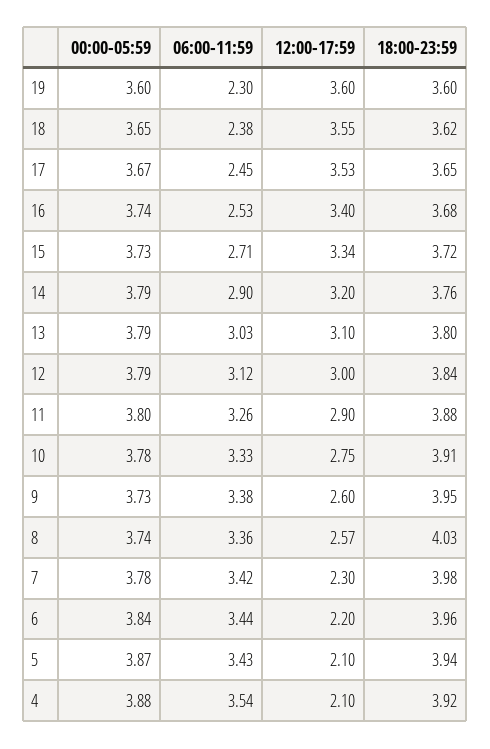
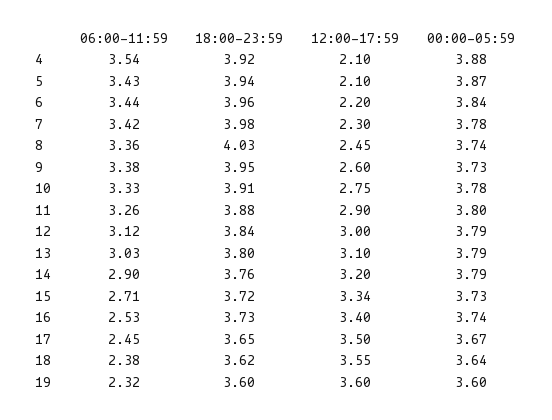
  {
    "00:00-05:59": {
      "19": 3.6,
-     "18": 3.65,
+     "18": 3.64,
      "17": 3.67,
      "16": 3.74,
      "15": 3.73,
      "14": 3.79,
      "13": 3.79,
      "12": 3.79,
      "11": 3.8,
      "10": 3.78,
      "9": 3.73,
      "8": 3.74,
      "7": 3.78,
      "6": 3.84,
      "5": 3.87,
      "4": 3.88
    },
    "06:00-11:59": {
-     "19": 2.3,
+     "19": 2.32,
      "18": 2.38,
      "17": 2.45,
      "16": 2.53,
      "15": 2.71,
      "14": 2.9,
      "13": 3.03,
      "12": 3.12,
      "11": 3.26,
      "10": 3.33,
      "9": 3.38,
      "8": 3.36,
      "7": 3.42,
      "6": 3.44,
      "5": 3.43,
      "4": 3.54
    },
    "12:00-17:59": {
      "19": 3.6,
      "18": 3.55,
-     "17": 3.53,
+     "17": 3.5,
      "16": 3.4,
      "15": 3.34,
      "14": 3.2,
      "13": 3.1,
      "12": 3,
      "11": 2.9,
      "10": 2.75,
      "9": 2.6,
-     "8": 2.57,
+     "8": 2.45,
      "7": 2.3,
      "6": 2.2,
      "5": 2.1,
      "4": 2.1
    },
    "18:00-23:59": {
      "19": 3.6,
      "18": 3.62,
      "17": 3.65,
-     "16": 3.68,
+     "16": 3.73,
      "15": 3.72,
      "14": 3.76,
      "13": 3.8,
      "12": 3.84,
      "11": 3.88,
      "10": 3.91,
      "9": 3.95,
      "8": 4.03,
      "7": 3.98,
      "6": 3.96,
      "5": 3.94,
      "4": 3.92
    }
  }

